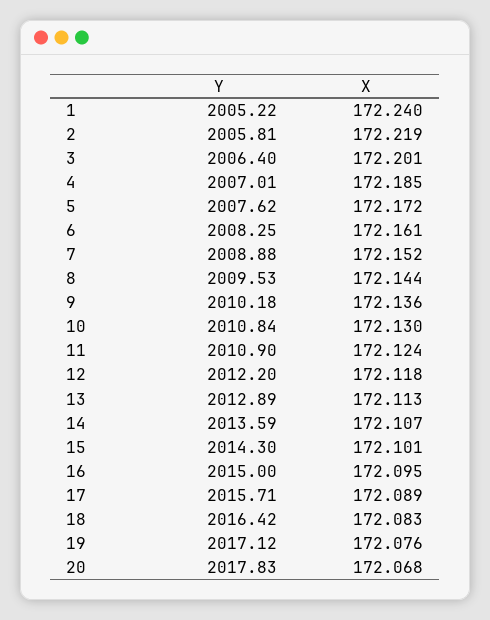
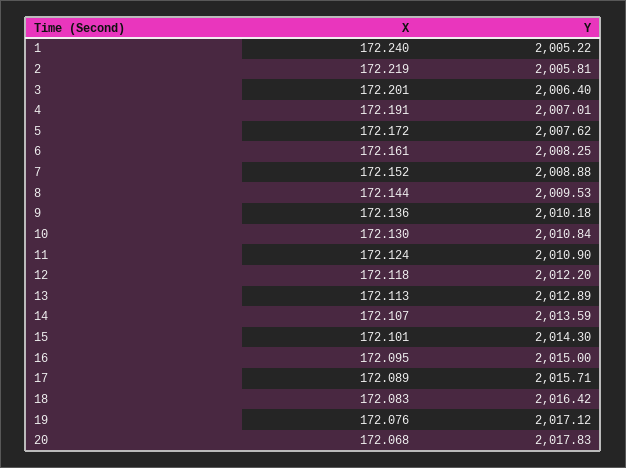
  {
    "Y": {
      "1": 2005.22,
      "2": 2005.81,
      "3": 2006.4,
      "4": 2007.01,
      "5": 2007.62,
      "6": 2008.25,
      "7": 2008.88,
      "8": 2009.53,
      "9": 2010.18,
      "10": 2010.84,
      "11": 2010.9,
      "12": 2012.2,
      "13": 2012.89,
      "14": 2013.59,
      "15": 2014.3,
      "16": 2015,
      "17": 2015.71,
      "18": 2016.42,
      "19": 2017.12,
      "20": 2017.83
    },
    "X": {
      "1": 172.24,
      "2": 172.219,
      "3": 172.201,
-     "4": 172.185,
+     "4": 172.191,
      "5": 172.172,
      "6": 172.161,
      "7": 172.152,
      "8": 172.144,
      "9": 172.136,
      "10": 172.13,
      "11": 172.124,
      "12": 172.118,
      "13": 172.113,
      "14": 172.107,
      "15": 172.101,
      "16": 172.095,
      "17": 172.089,
      "18": 172.083,
      "19": 172.076,
      "20": 172.068
    }
  }

